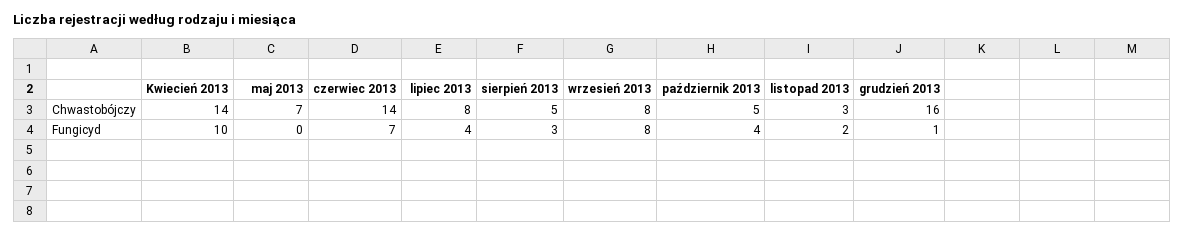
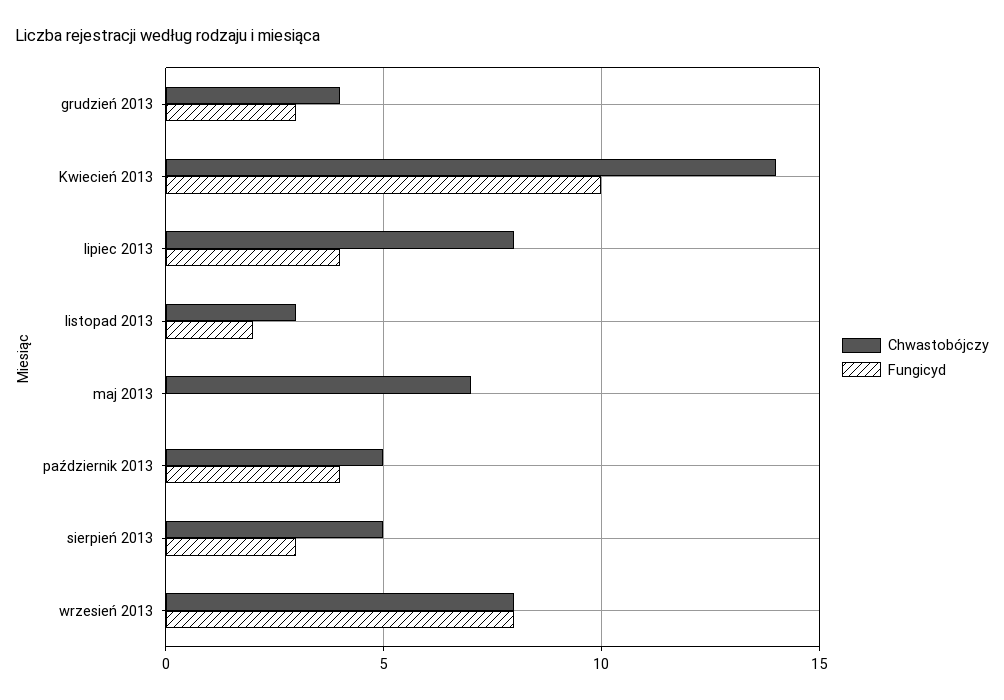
  {
    "Chwastobójczy": {
      "Kwiecień 2013": 14,
      "maj 2013": 7,
-     "czerwiec 2013": 14,
      "lipiec 2013": 8,
      "sierpień 2013": 5,
      "wrzesień 2013": 8,
      "październik 2013": 5,
      "listopad 2013": 3,
-     "grudzień 2013": 16
+     "grudzień 2013": 4
    },
    "Fungicyd": {
      "Kwiecień 2013": 10,
      "maj 2013": 0,
-     "czerwiec 2013": 7,
      "lipiec 2013": 4,
      "sierpień 2013": 3,
      "wrzesień 2013": 8,
      "październik 2013": 4,
      "listopad 2013": 2,
-     "grudzień 2013": 1
+     "grudzień 2013": 3
    }
  }

